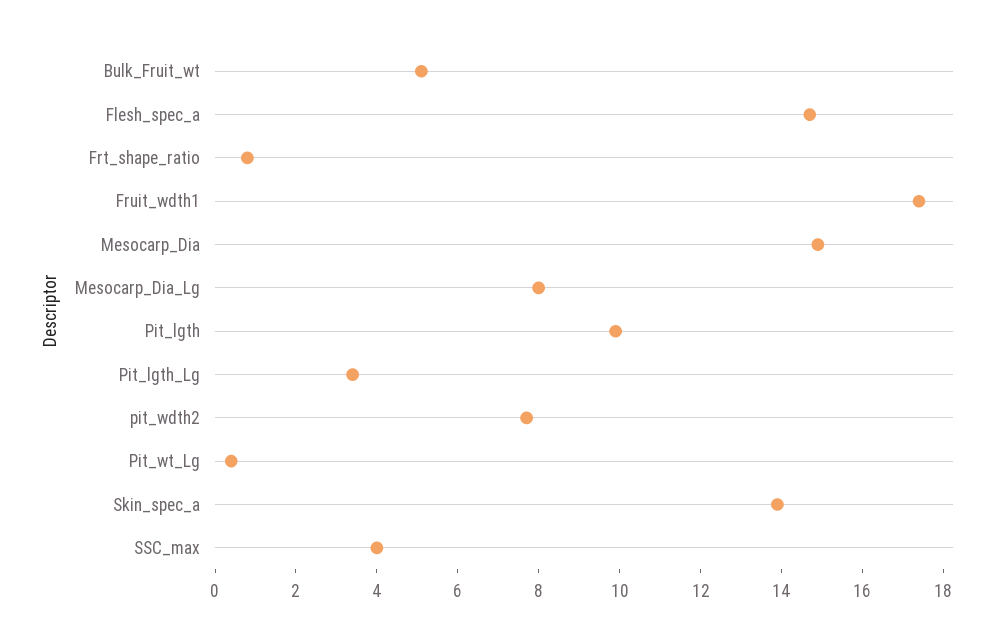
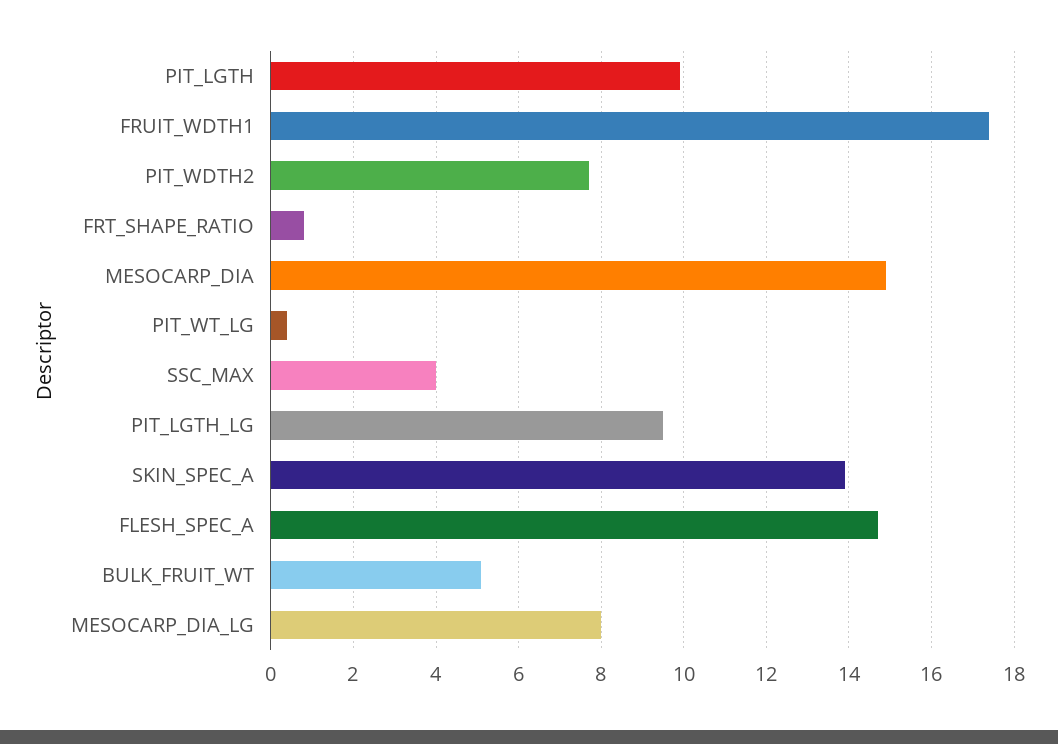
  {
    "Bulk_Fruit_wt": 5,
    "Flesh_spec_a": 14.5,
    "Frt_shape_ratio": 1,
    "Fruit_wdth1": 17.5,
    "Mesocarp_Dia": 15,
    "Mesocarp_Dia_Lg": 8,
    "Pit_lgth": 10,
-   "Pit_lgth_Lg": 3.5,
+   "Pit_lgth_Lg": 9.5,
    "pit_wdth2": 7.5,
    "Pit_wt_Lg": 0.5,
    "Skin_spec_a": 14,
    "SSC_max": 4
  }

